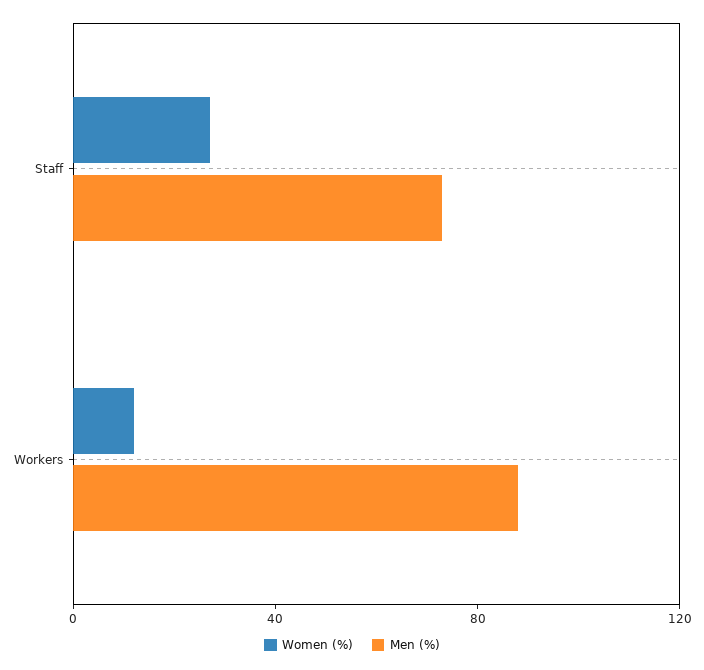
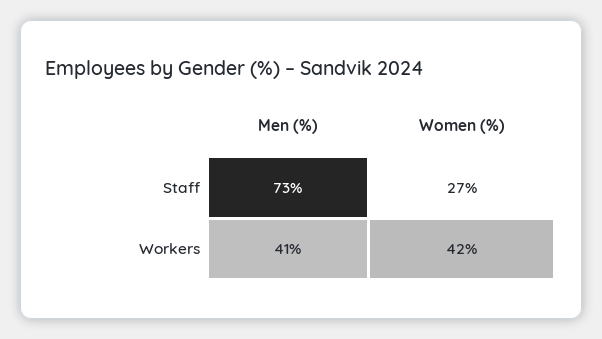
  {
    "Women (%)": {
      "Staff": 27,
-     "Workers": 10
+     "Workers": 42
    },
    "Men (%)": {
      "Staff": 73,
-     "Workers": 90
+     "Workers": 41
    }
  }

